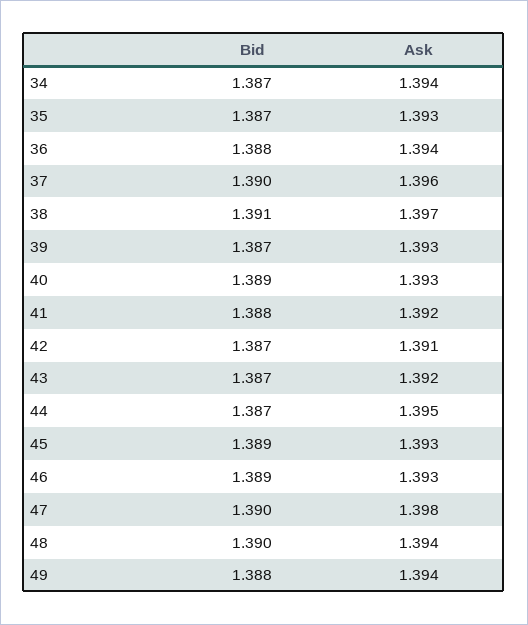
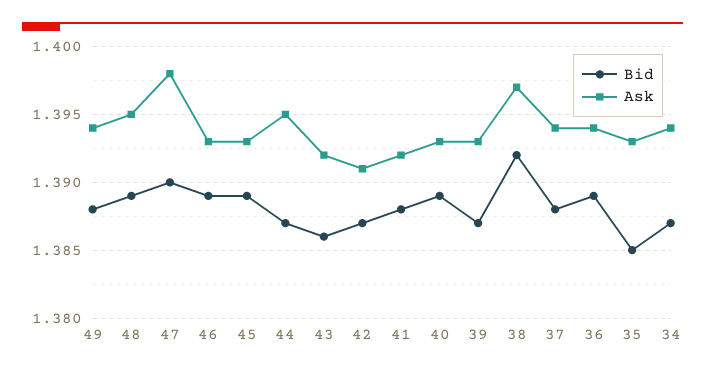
  {
    "Bid": {
      "34": 1.387,
-     "35": 1.387,
+     "35": 1.385,
-     "36": 1.388,
+     "36": 1.389,
-     "37": 1.39,
+     "37": 1.388,
-     "38": 1.391,
+     "38": 1.392,
      "39": 1.387,
      "40": 1.389,
      "41": 1.388,
      "42": 1.387,
-     "43": 1.387,
+     "43": 1.386,
      "44": 1.387,
      "45": 1.389,
      "46": 1.389,
      "47": 1.39,
-     "48": 1.39,
+     "48": 1.389,
      "49": 1.388
    },
    "Ask": {
      "34": 1.394,
      "35": 1.393,
      "36": 1.394,
-     "37": 1.396,
+     "37": 1.394,
      "38": 1.397,
      "39": 1.393,
      "40": 1.393,
      "41": 1.392,
      "42": 1.391,
      "43": 1.392,
      "44": 1.395,
      "45": 1.393,
      "46": 1.393,
      "47": 1.398,
-     "48": 1.394,
+     "48": 1.395,
      "49": 1.394
    }
  }

